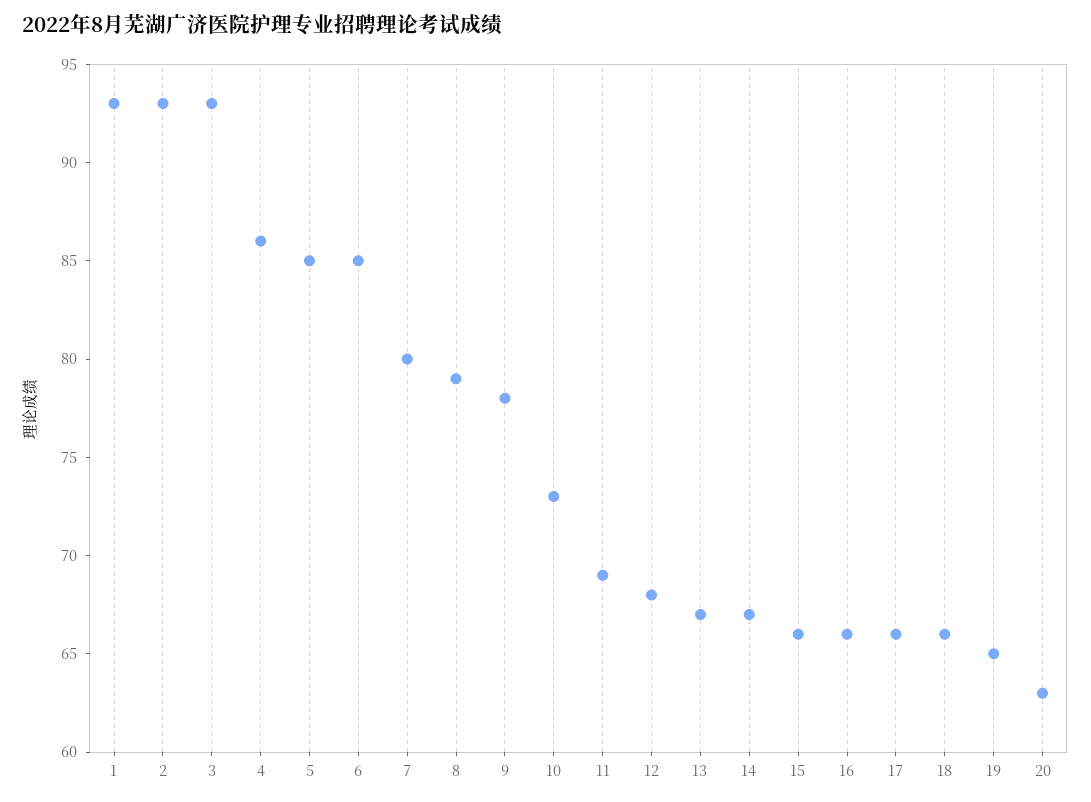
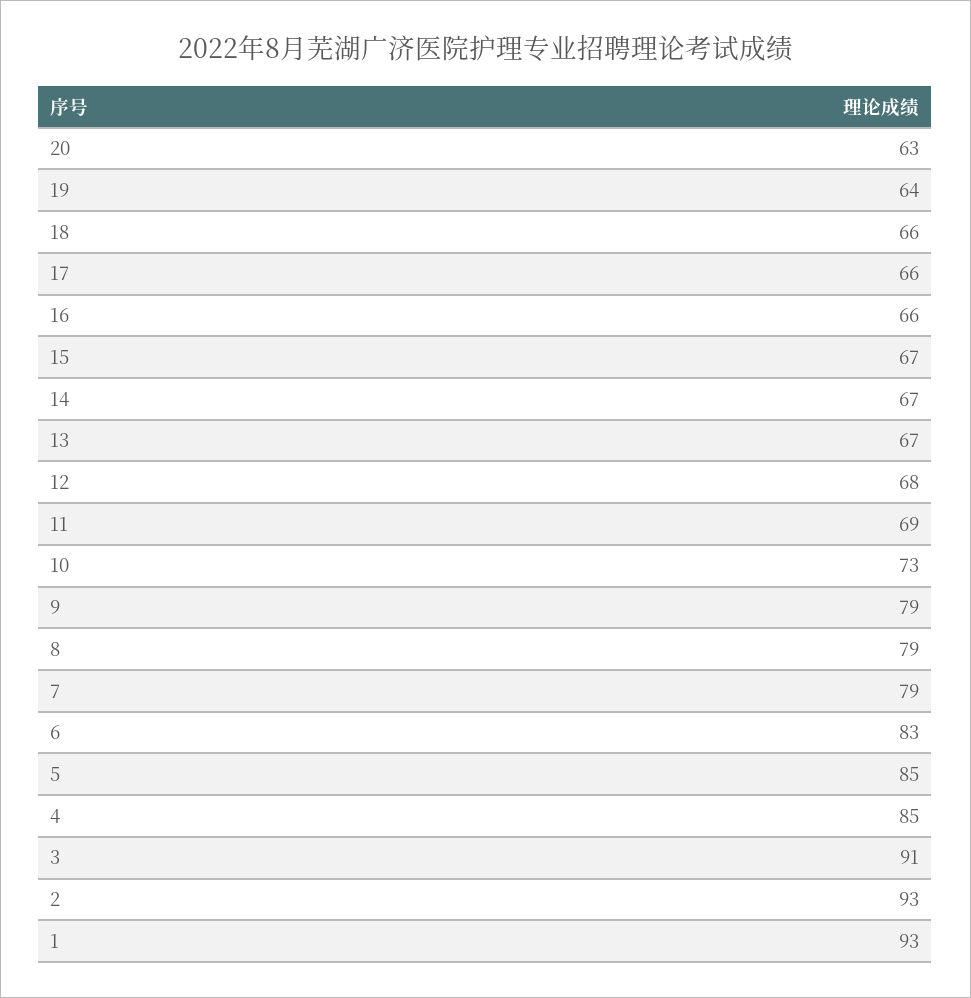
  {
    "1": 93,
    "2": 93,
-   "3": 93,
+   "3": 91,
-   "4": 86,
+   "4": 85,
    "5": 85,
-   "6": 85,
+   "6": 83,
-   "7": 80,
+   "7": 79,
    "8": 79,
-   "9": 78,
+   "9": 79,
    "10": 73,
    "11": 69,
    "12": 68,
    "13": 67,
    "14": 67,
-   "15": 66,
+   "15": 67,
    "16": 66,
    "17": 66,
    "18": 66,
-   "19": 65,
+   "19": 64,
    "20": 63
  }

